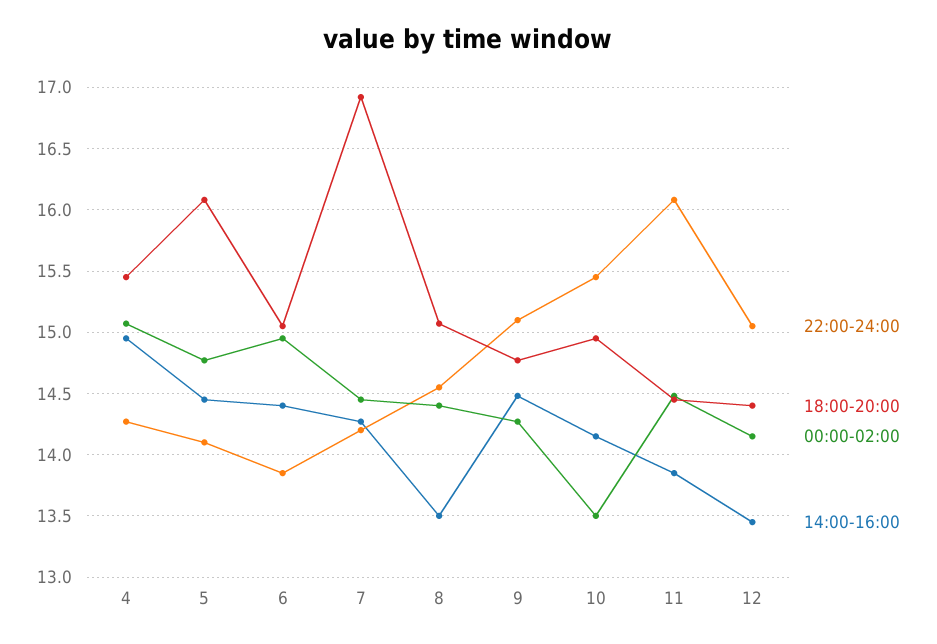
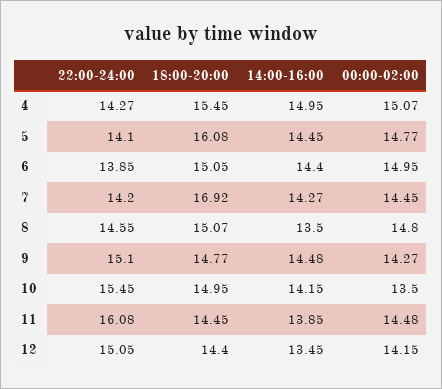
  {
    "22:00-24:00": {
      "4": 14.27,
      "5": 14.1,
      "6": 13.85,
      "7": 14.2,
      "8": 14.55,
      "9": 15.1,
      "10": 15.45,
      "11": 16.08,
      "12": 15.05
    },
    "18:00-20:00": {
      "4": 15.45,
      "5": 16.08,
      "6": 15.05,
      "7": 16.92,
      "8": 15.07,
      "9": 14.77,
      "10": 14.95,
      "11": 14.45,
      "12": 14.4
    },
    "00:00-02:00": {
      "4": 15.07,
      "5": 14.77,
      "6": 14.95,
      "7": 14.45,
-     "8": 14.4,
+     "8": 14.8,
      "9": 14.27,
      "10": 13.5,
      "11": 14.48,
      "12": 14.15
    },
    "14:00-16:00": {
      "4": 14.95,
      "5": 14.45,
      "6": 14.4,
      "7": 14.27,
      "8": 13.5,
      "9": 14.48,
      "10": 14.15,
      "11": 13.85,
      "12": 13.45
    }
  }

